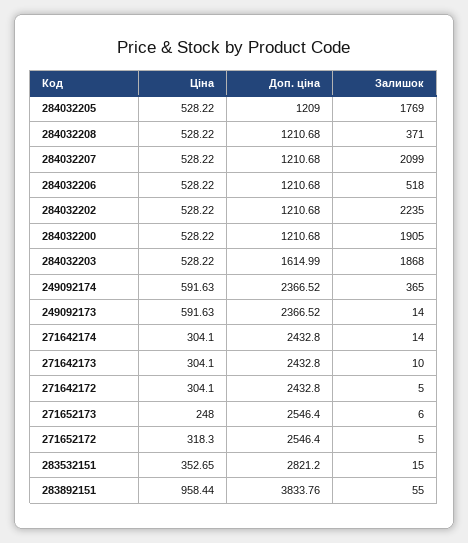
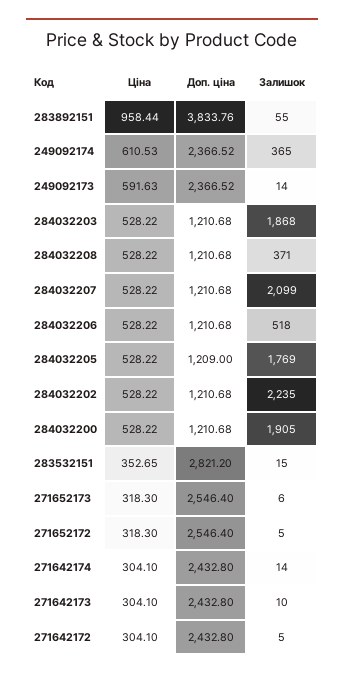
  {
    "Ціна": {
      "284032205": 528.22,
      "284032208": 528.22,
      "284032207": 528.22,
      "284032206": 528.22,
      "284032202": 528.22,
      "284032200": 528.22,
      "284032203": 528.22,
-     "249092174": 591.63,
+     "249092174": 610.53,
      "249092173": 591.63,
      "271642174": 304.1,
      "271642173": 304.1,
      "271642172": 304.1,
-     "271652173": 248,
+     "271652173": 318.3,
      "271652172": 318.3,
      "283532151": 352.65,
      "283892151": 958.44
    },
    "Доп. ціна": {
      "284032205": 1209,
      "284032208": 1210.68,
      "284032207": 1210.68,
      "284032206": 1210.68,
      "284032202": 1210.68,
      "284032200": 1210.68,
-     "284032203": 1614.99,
+     "284032203": 1210.68,
      "249092174": 2366.52,
      "249092173": 2366.52,
      "271642174": 2432.8,
      "271642173": 2432.8,
      "271642172": 2432.8,
      "271652173": 2546.4,
      "271652172": 2546.4,
      "283532151": 2821.2,
      "283892151": 3833.76
    },
    "Залишок": {
      "284032205": 1769,
      "284032208": 371,
      "284032207": 2099,
      "284032206": 518,
      "284032202": 2235,
      "284032200": 1905,
      "284032203": 1868,
      "249092174": 365,
      "249092173": 14,
      "271642174": 14,
      "271642173": 10,
      "271642172": 5,
      "271652173": 6,
      "271652172": 5,
      "283532151": 15,
      "283892151": 55
    }
  }

